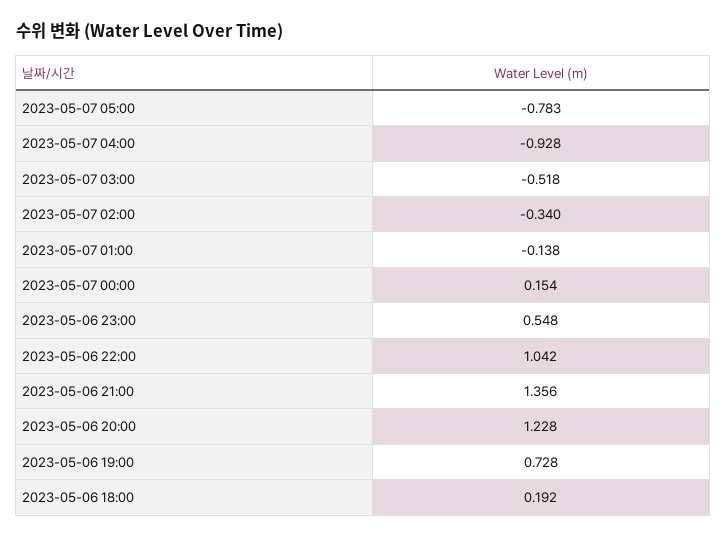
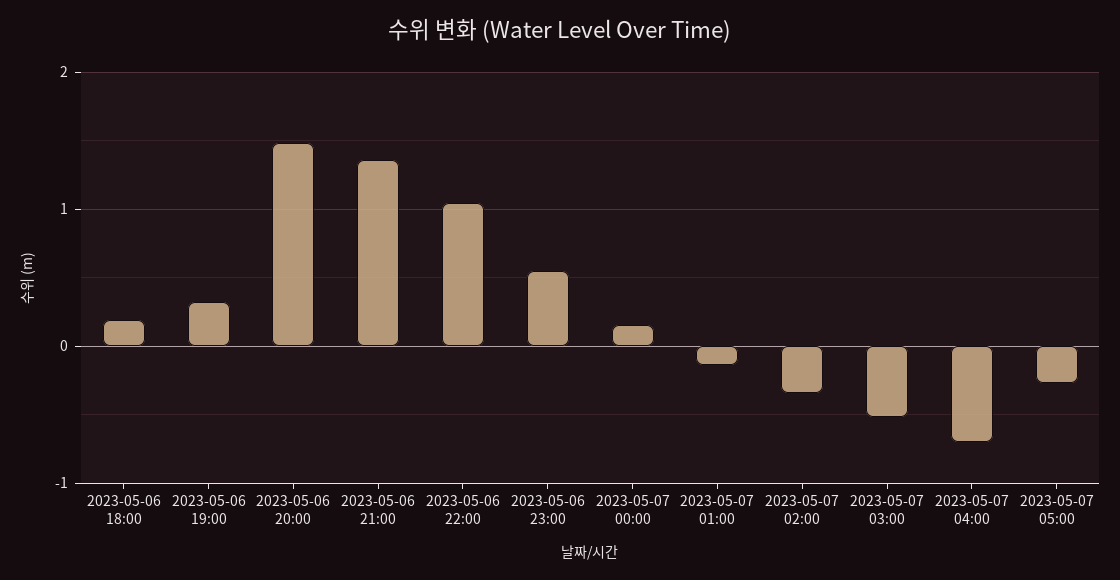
  {
-   "2023-05-07 05:00": -0.783,
+   "2023-05-07 05:00": -0.3,
-   "2023-05-07 04:00": -0.928,
+   "2023-05-07 04:00": -0.7,
    "2023-05-07 03:00": -0.518,
    "2023-05-07 02:00": -0.34,
    "2023-05-07 01:00": -0.138,
    "2023-05-07 00:00": 0.154,
    "2023-05-06 23:00": 0.548,
    "2023-05-06 22:00": 1.042,
    "2023-05-06 21:00": 1.356,
-   "2023-05-06 20:00": 1.228,
+   "2023-05-06 20:00": 1.5,
-   "2023-05-06 19:00": 0.728,
+   "2023-05-06 19:00": 0.3,
    "2023-05-06 18:00": 0.192
  }

